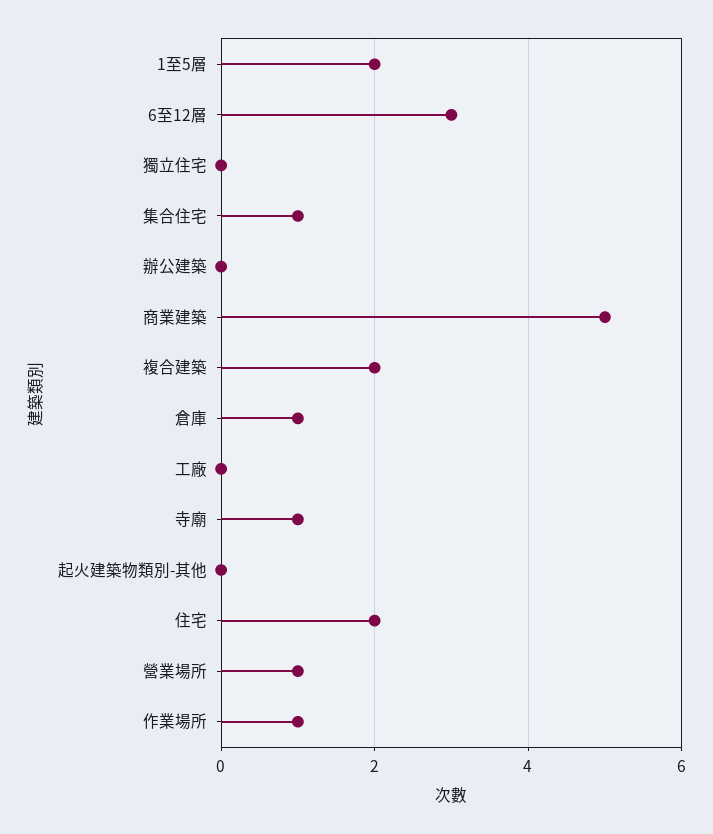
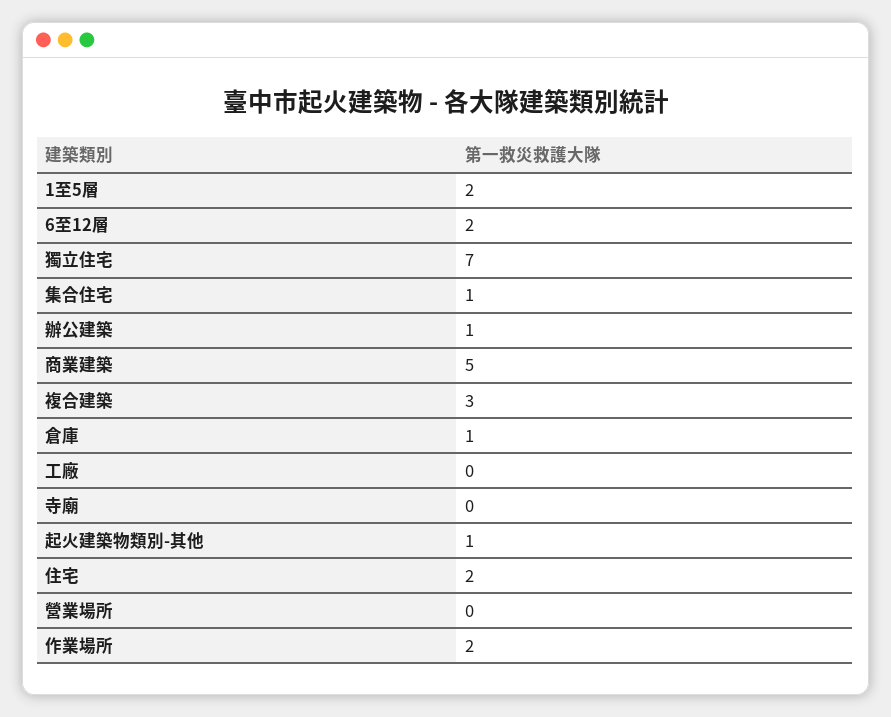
  {
    "1至5層": 2,
-   "6至12層": 3,
+   "6至12層": 2,
-   "獨立住宅": 0,
+   "獨立住宅": 7,
    "集合住宅": 1,
-   "辦公建築": 0,
+   "辦公建築": 1,
    "商業建築": 5,
-   "複合建築": 2,
+   "複合建築": 3,
    "倉庫": 1,
    "工廠": 0,
-   "寺廟": 1,
+   "寺廟": 0,
-   "起火建築物類別-其他": 0,
+   "起火建築物類別-其他": 1,
    "住宅": 2,
-   "營業場所": 1,
+   "營業場所": 0,
-   "作業場所": 1
+   "作業場所": 2
  }

